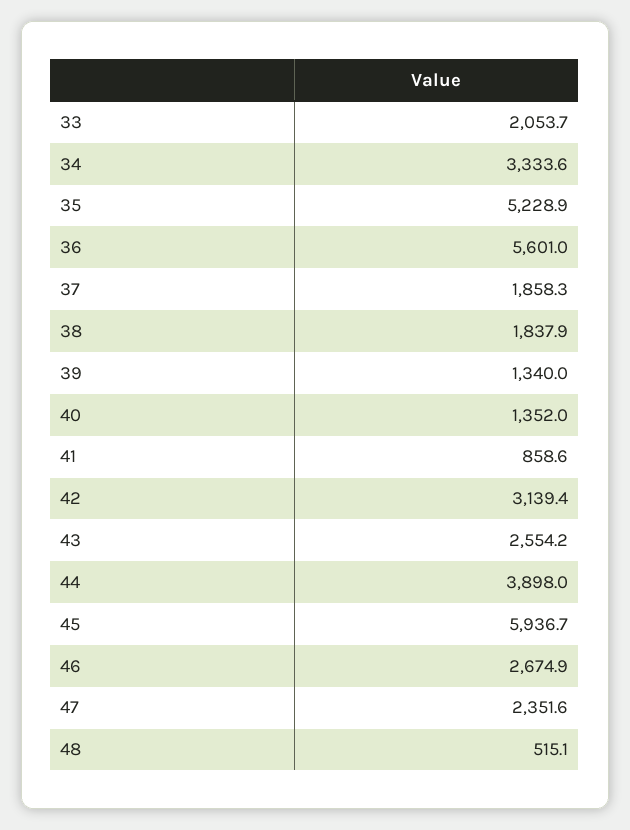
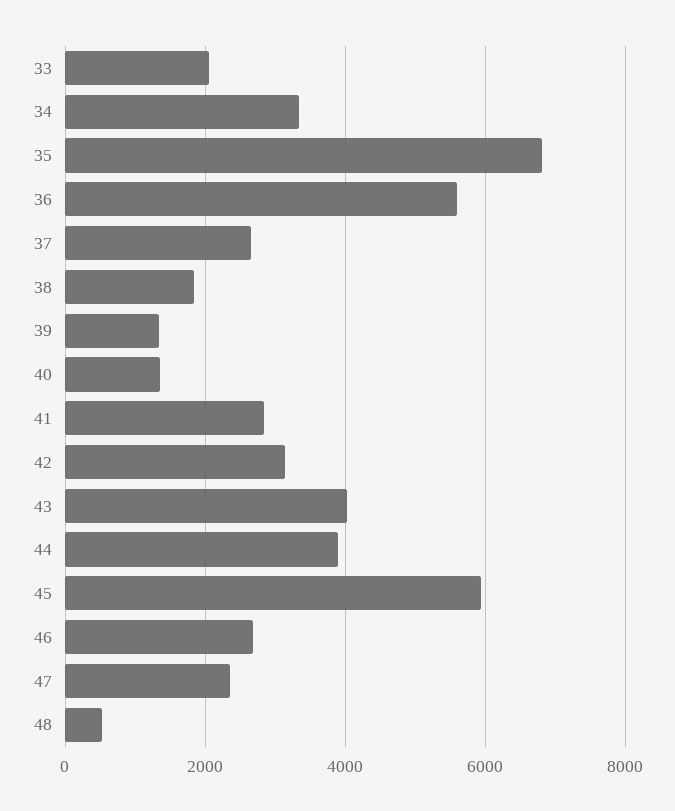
  {
    "33": 2053.7,
    "34": 3333.6,
-   "35": 5228.9,
+   "35": 6800,
    "36": 5601,
-   "37": 1858.3,
+   "37": 2600,
    "38": 1837.9,
    "39": 1340,
    "40": 1352,
-   "41": 858.6,
+   "41": 2800,
    "42": 3139.4,
-   "43": 2554.2,
+   "43": 4000,
    "44": 3898,
    "45": 5936.7,
    "46": 2674.9,
    "47": 2351.6,
    "48": 515.1
  }

